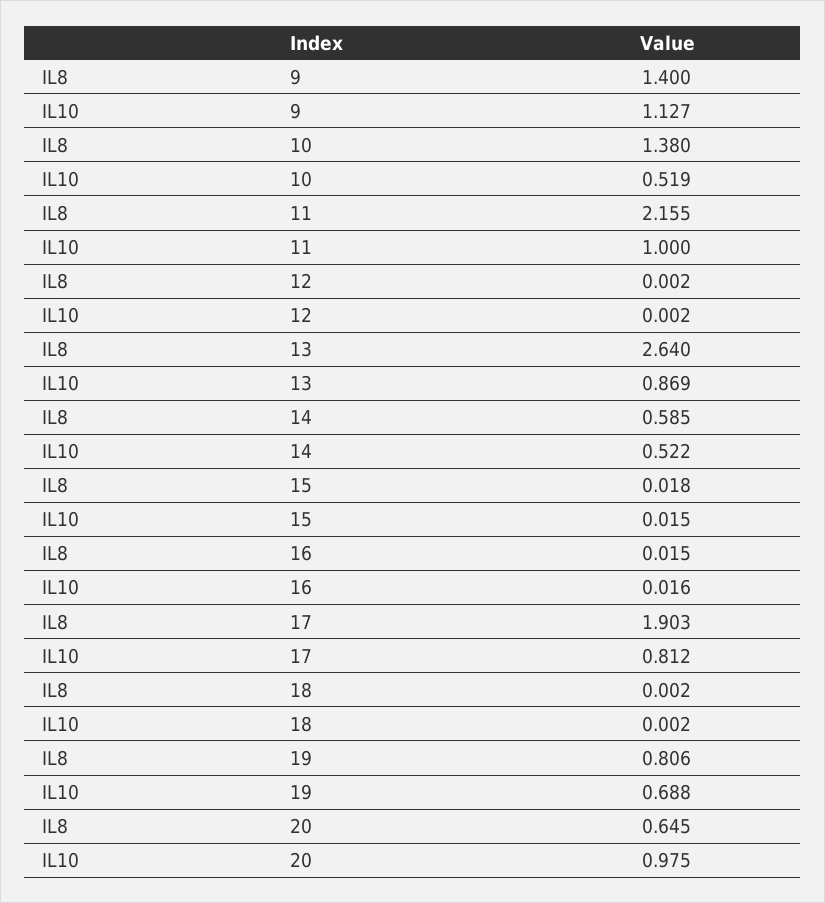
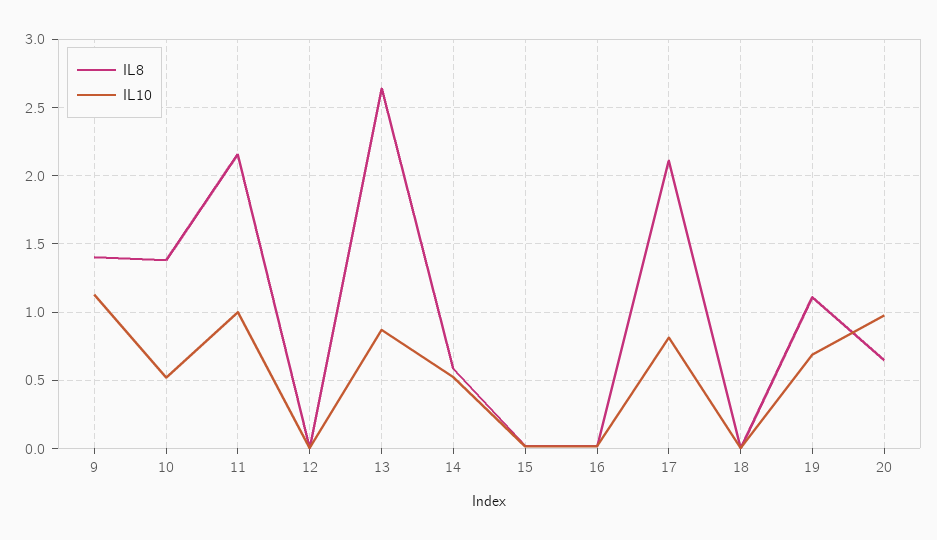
  {
    "IL8": {
      "9": 1.4,
      "10": 1.38,
      "11": 2.155,
      "12": 0.002,
      "13": 2.64,
      "14": 0.585,
      "15": 0.018,
      "16": 0.015,
-     "17": 1.903,
+     "17": 2.1,
      "18": 0.002,
-     "19": 0.806,
+     "19": 1.1,
      "20": 0.645
    },
    "IL10": {
      "9": 1.127,
      "10": 0.519,
      "11": 1,
      "12": 0.002,
      "13": 0.869,
      "14": 0.522,
      "15": 0.015,
      "16": 0.016,
      "17": 0.812,
      "18": 0.002,
      "19": 0.688,
      "20": 0.975
    }
  }

